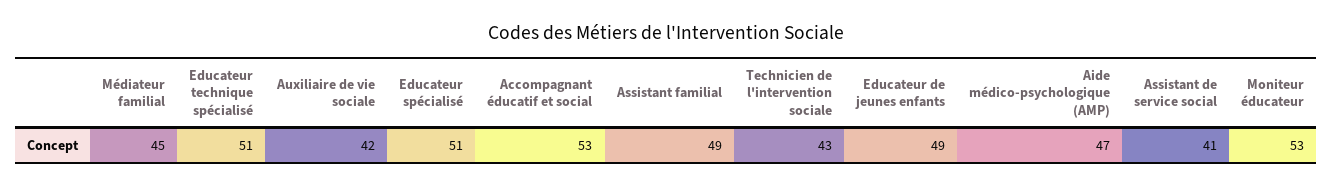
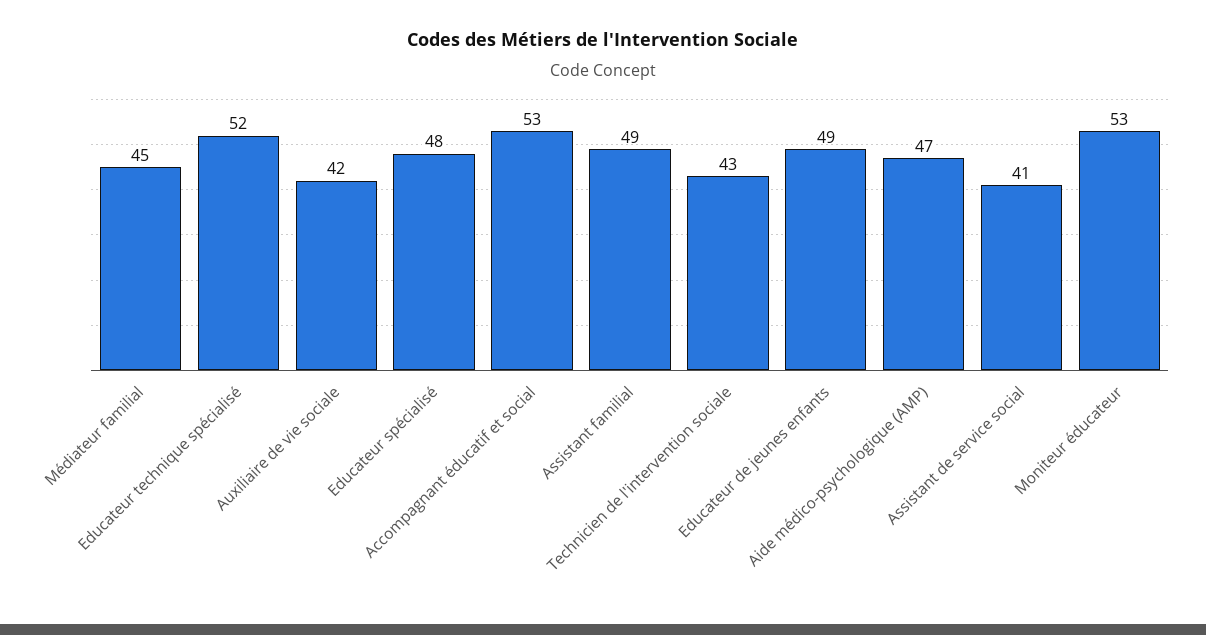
  {
    "Médiateur familial": 45,
-   "Educateur technique spécialisé": 51,
+   "Educateur technique spécialisé": 52,
    "Auxiliaire de vie sociale": 42,
-   "Educateur spécialisé": 51,
+   "Educateur spécialisé": 48,
    "Accompagnant éducatif et social": 53,
    "Assistant familial": 49,
    "Technicien de l'intervention sociale": 43,
    "Educateur de jeunes enfants": 49,
    "Aide médico-psychologique (AMP)": 47,
    "Assistant de service social": 41,
    "Moniteur éducateur": 53
  }

